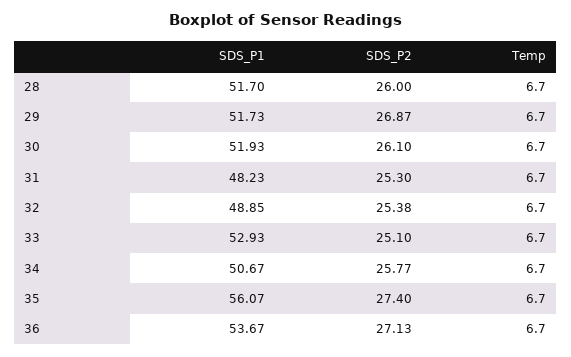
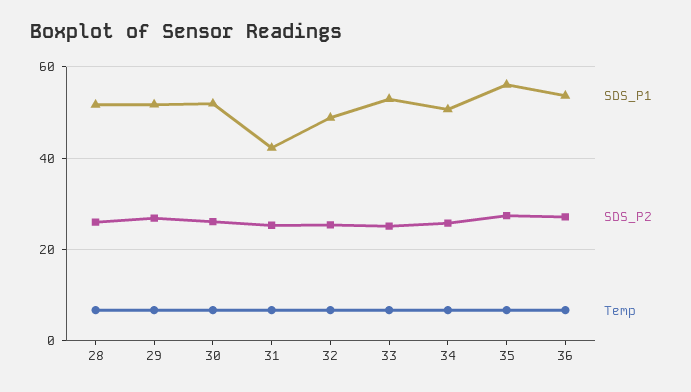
  {
    "SDS_P1": {
      "28": 51.7,
      "29": 51.73,
      "30": 51.93,
-     "31": 48.23,
+     "31": 42,
      "32": 48.85,
      "33": 52.93,
      "34": 50.67,
      "35": 56.07,
      "36": 53.67
    },
    "SDS_P2": {
      "28": 26,
      "29": 26.87,
      "30": 26.1,
      "31": 25.3,
      "32": 25.38,
      "33": 25.1,
      "34": 25.77,
      "35": 27.4,
      "36": 27.13
    },
    "Temp": {
      "28": 6.7,
      "29": 6.7,
      "30": 6.7,
      "31": 6.7,
      "32": 6.7,
      "33": 6.7,
      "34": 6.7,
      "35": 6.7,
      "36": 6.7
    }
  }

